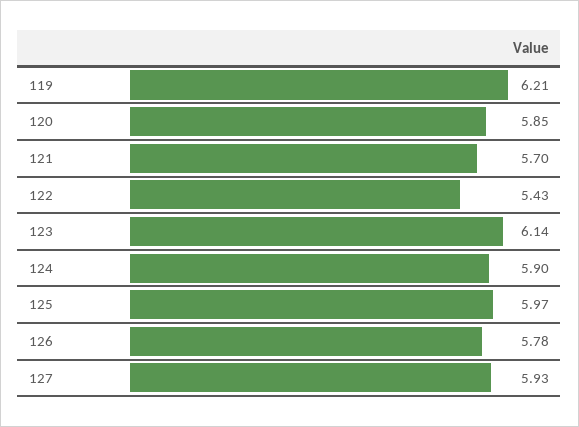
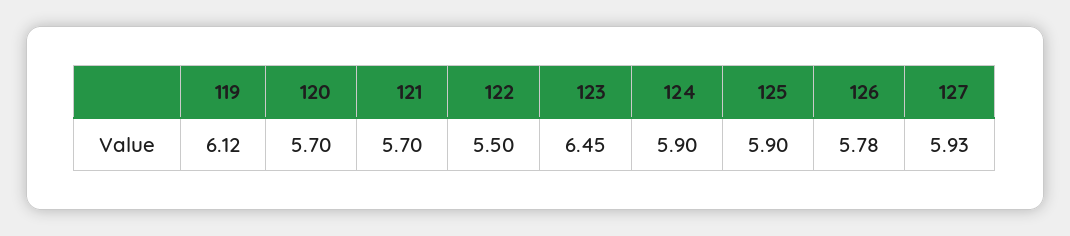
  {
-   "119": 6.21,
+   "119": 6.12,
-   "120": 5.85,
+   "120": 5.7,
    "121": 5.7,
-   "122": 5.43,
+   "122": 5.5,
-   "123": 6.14,
+   "123": 6.45,
    "124": 5.9,
-   "125": 5.97,
+   "125": 5.9,
    "126": 5.78,
    "127": 5.93
  }

